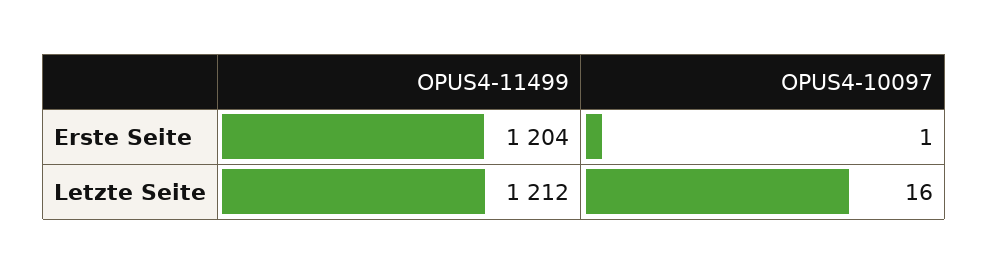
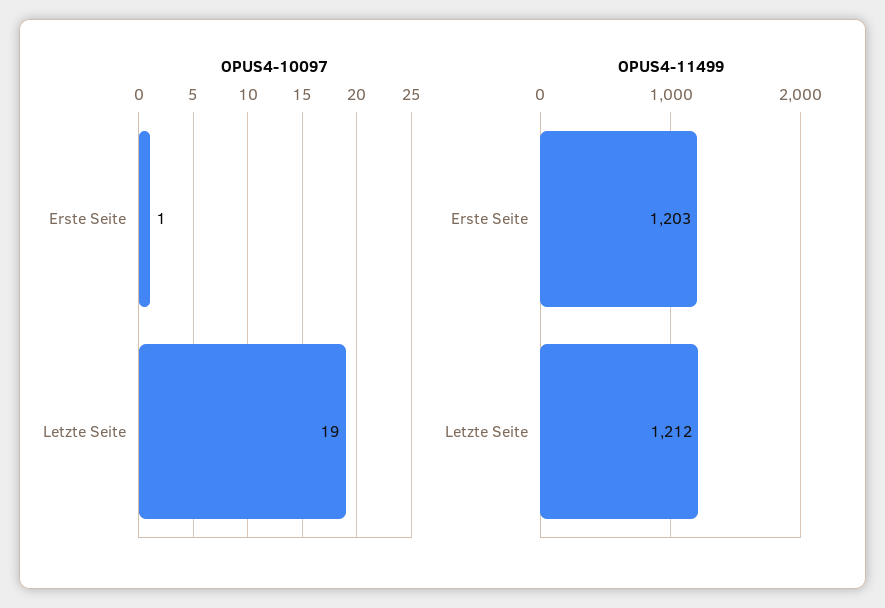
  {
    "OPUS4-11499": {
-     "Erste Seite": 1204,
+     "Erste Seite": 1203,
      "Letzte Seite": 1212
    },
    "OPUS4-10097": {
      "Erste Seite": 1,
-     "Letzte Seite": 16
+     "Letzte Seite": 19
    }
  }

